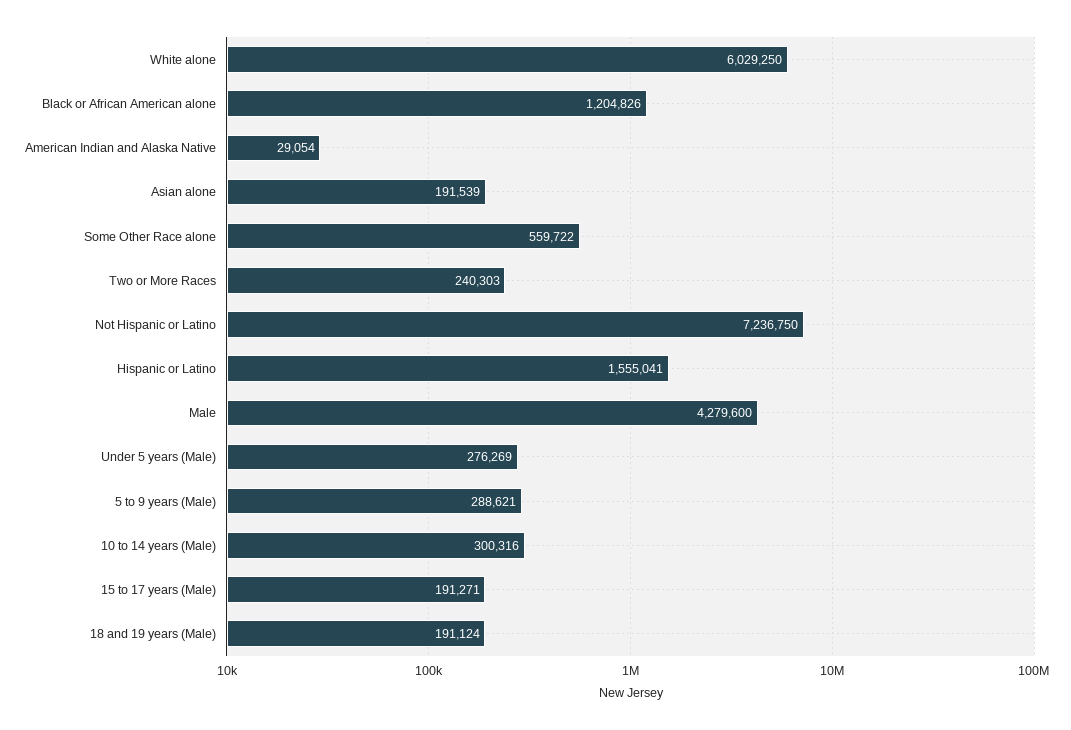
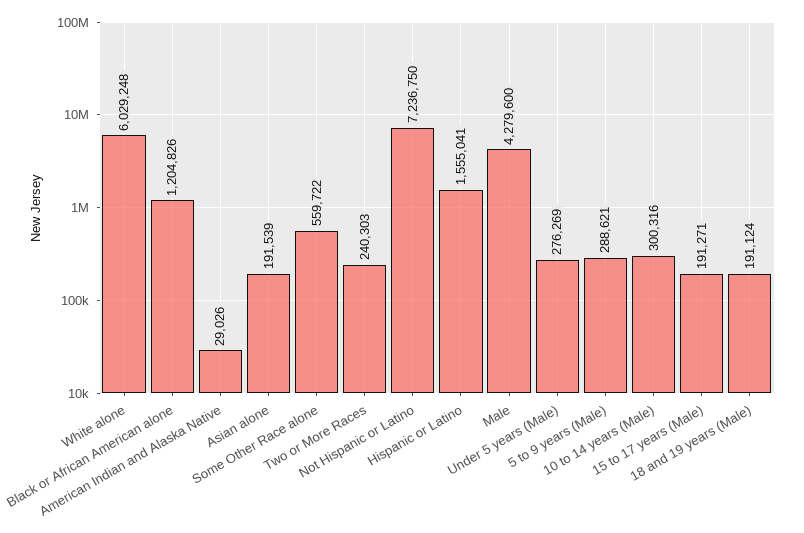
  {
-   "White alone": 6029250,
+   "White alone": 6029248,
    "Black or African American alone": 1204826,
-   "American Indian and Alaska Native": 29054,
+   "American Indian and Alaska Native": 29026,
    "Asian alone": 191539,
    "Some Other Race alone": 559722,
    "Two or More Races": 240303,
    "Not Hispanic or Latino": 7236750,
    "Hispanic or Latino": 1555041,
    "Male": 4279600,
    "Under 5 years (Male)": 276269,
    "5 to 9 years (Male)": 288621,
    "10 to 14 years (Male)": 300316,
    "15 to 17 years (Male)": 191271,
    "18 and 19 years (Male)": 191124
  }

